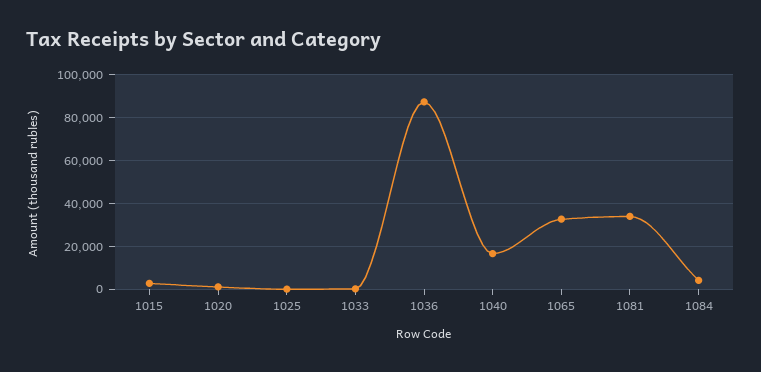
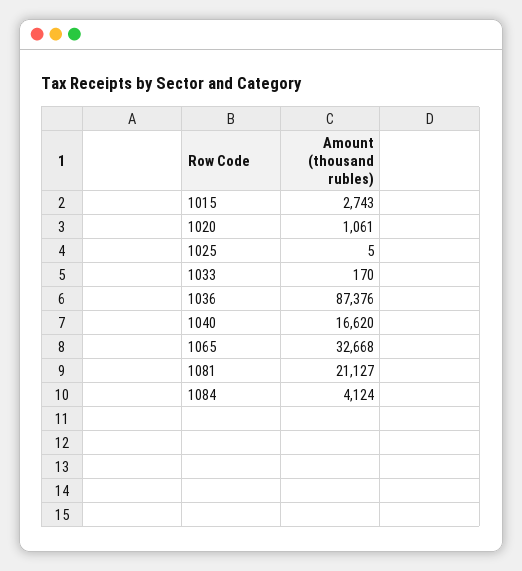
  {
    "1015": 2743,
    "1020": 1061,
    "1025": 5,
    "1033": 170,
    "1036": 87376,
    "1040": 16620,
    "1065": 32668,
-   "1081": 35000,
+   "1081": 21127,
    "1084": 4124
  }

